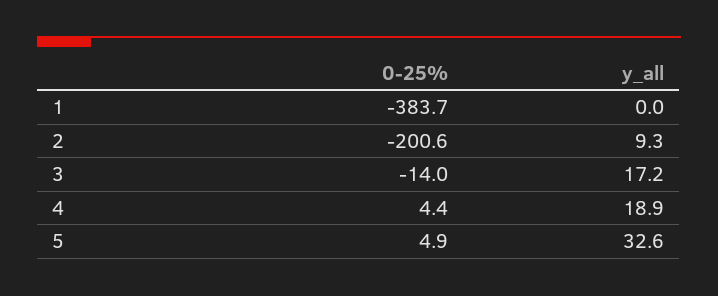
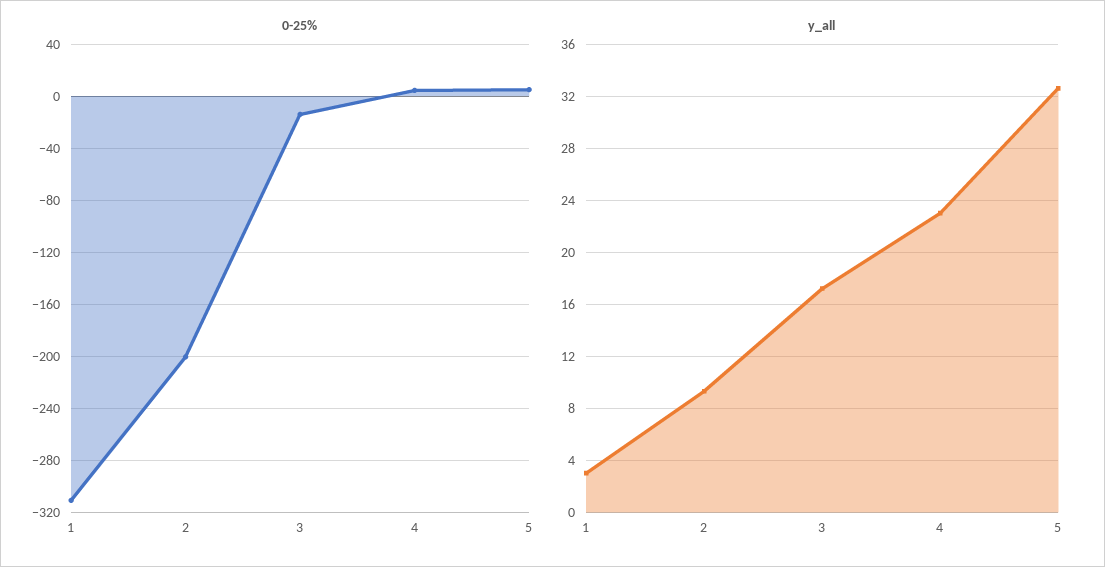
  {
    "0-25%": {
-     "1": -383.7,
+     "1": -310,
      "2": -200.6,
      "3": -14,
      "4": 4.4,
      "5": 4.9
    },
    "y_all": {
-     "1": 0,
+     "1": 3,
      "2": 9.3,
      "3": 17.2,
-     "4": 18.9,
+     "4": 23,
      "5": 32.6
    }
  }

